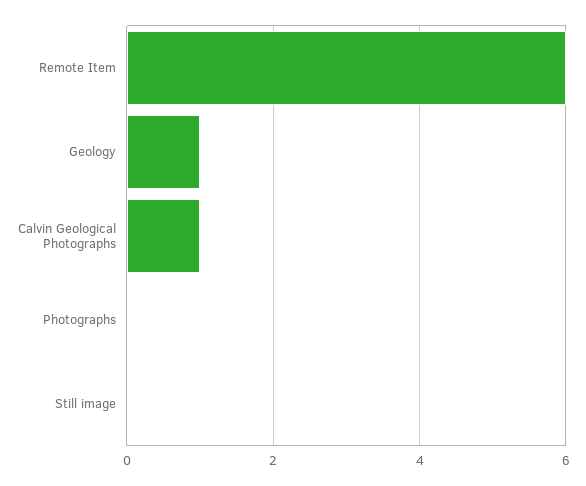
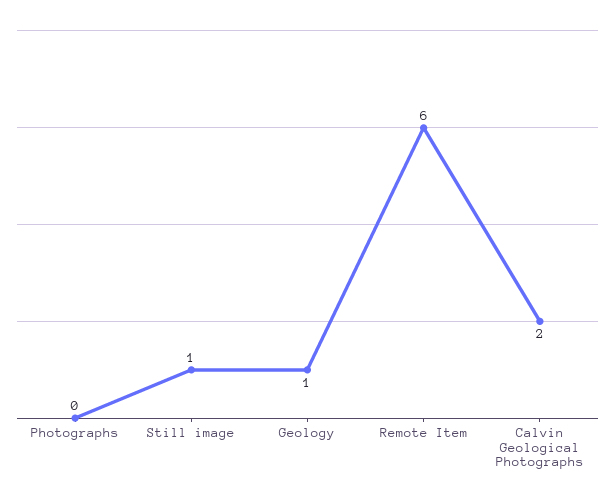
  {
    "Remote Item": 6,
    "Geology": 1,
-   "Calvin Geological Photographs": 1,
+   "Calvin Geological Photographs": 2,
    "Photographs": 0,
-   "Still image": 0
+   "Still image": 1
  }

